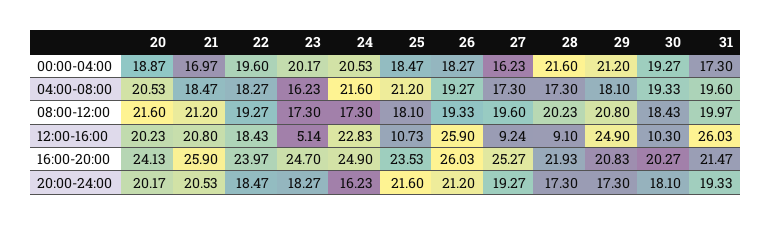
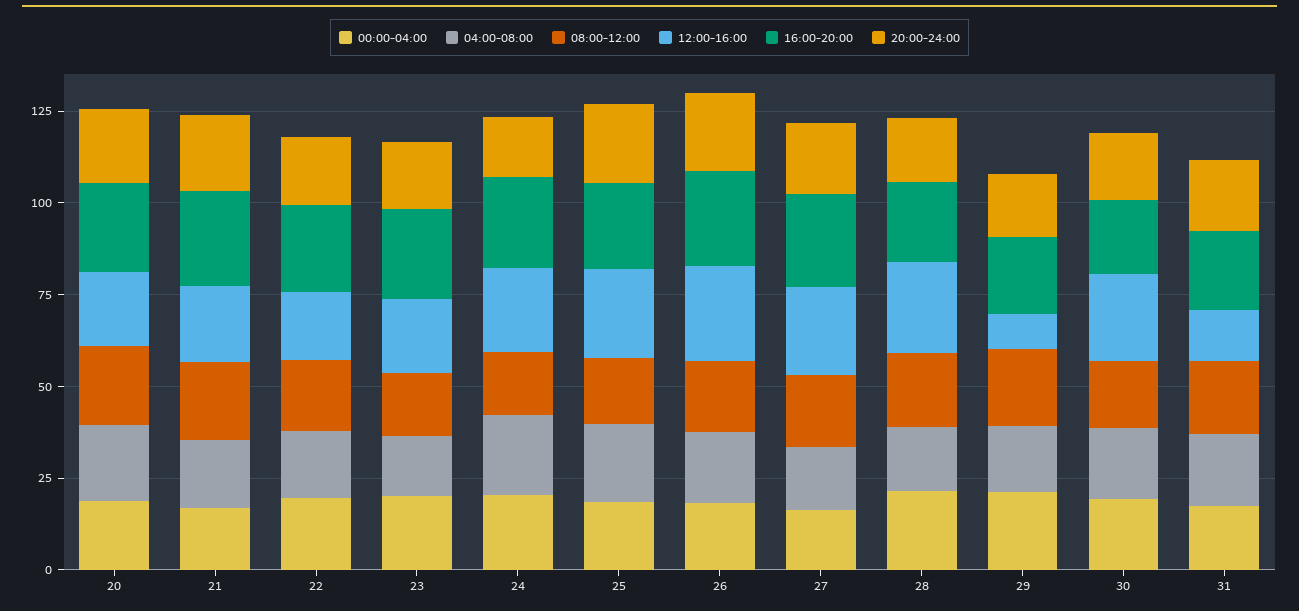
  {
    "00:00-04:00": {
      "20": 18.87,
      "21": 16.97,
      "22": 19.6,
      "23": 20.17,
      "24": 20.53,
      "25": 18.47,
      "26": 18.27,
      "27": 16.23,
      "28": 21.6,
      "29": 21.2,
      "30": 19.27,
      "31": 17.3
    },
    "04:00-08:00": {
      "20": 20.53,
      "21": 18.47,
      "22": 18.27,
      "23": 16.23,
      "24": 21.6,
      "25": 21.2,
      "26": 19.27,
      "27": 17.3,
      "28": 17.3,
      "29": 18.1,
      "30": 19.33,
      "31": 19.6
    },
    "08:00-12:00": {
      "20": 21.6,
      "21": 21.2,
      "22": 19.27,
      "23": 17.3,
      "24": 17.3,
      "25": 18.1,
      "26": 19.33,
      "27": 19.6,
      "28": 20.23,
      "29": 20.8,
      "30": 18.43,
      "31": 19.97
    },
    "12:00-16:00": {
      "20": 20.23,
      "21": 20.8,
      "22": 18.43,
-     "23": 5.14,
+     "23": 20,
      "24": 22.83,
-     "25": 10.73,
+     "25": 25,
      "26": 25.9,
-     "27": 9.24,
+     "27": 25,
-     "28": 9.1,
+     "28": 25,
-     "29": 24.9,
+     "29": 10,
-     "30": 10.3,
+     "30": 25,
-     "31": 26.03
+     "31": 15
    },
    "16:00-20:00": {
      "20": 24.13,
      "21": 25.9,
      "22": 23.97,
      "23": 24.7,
      "24": 24.9,
      "25": 23.53,
      "26": 26.03,
      "27": 25.27,
      "28": 21.93,
      "29": 20.83,
      "30": 20.27,
      "31": 21.47
    },
    "20:00-24:00": {
      "20": 20.17,
      "21": 20.53,
      "22": 18.47,
      "23": 18.27,
      "24": 16.23,
      "25": 21.6,
      "26": 21.2,
      "27": 19.27,
      "28": 17.3,
      "29": 17.3,
      "30": 18.1,
      "31": 19.33
    }
  }

